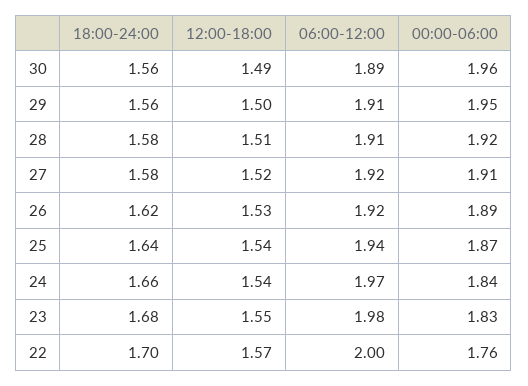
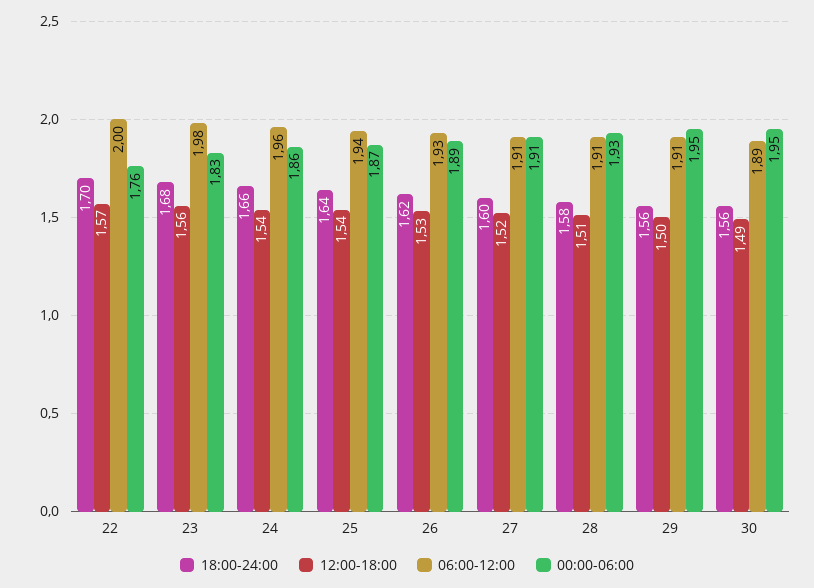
  {
    "18:00-24:00": {
      "30": 1.56,
      "29": 1.56,
      "28": 1.58,
-     "27": 1.58,
+     "27": 1.6,
      "26": 1.62,
      "25": 1.64,
      "24": 1.66,
      "23": 1.68,
      "22": 1.7
    },
    "12:00-18:00": {
      "30": 1.49,
      "29": 1.5,
      "28": 1.51,
      "27": 1.52,
      "26": 1.53,
      "25": 1.54,
      "24": 1.54,
-     "23": 1.55,
+     "23": 1.56,
      "22": 1.57
    },
    "06:00-12:00": {
      "30": 1.89,
      "29": 1.91,
      "28": 1.91,
-     "27": 1.92,
+     "27": 1.91,
-     "26": 1.92,
+     "26": 1.93,
      "25": 1.94,
-     "24": 1.97,
+     "24": 1.96,
      "23": 1.98,
      "22": 2
    },
    "00:00-06:00": {
-     "30": 1.96,
+     "30": 1.95,
      "29": 1.95,
-     "28": 1.92,
+     "28": 1.93,
      "27": 1.91,
      "26": 1.89,
      "25": 1.87,
-     "24": 1.84,
+     "24": 1.86,
      "23": 1.83,
      "22": 1.76
    }
  }

